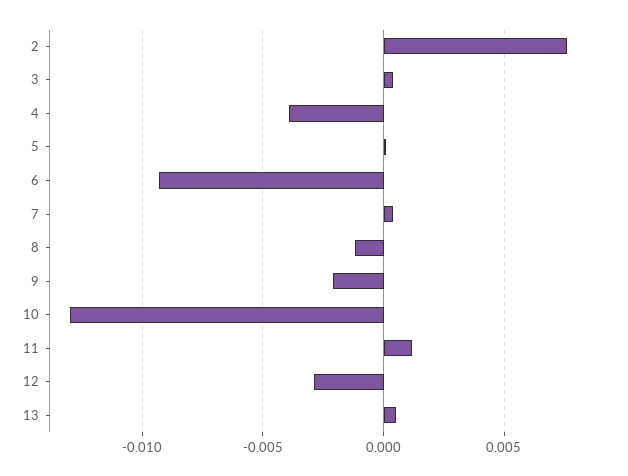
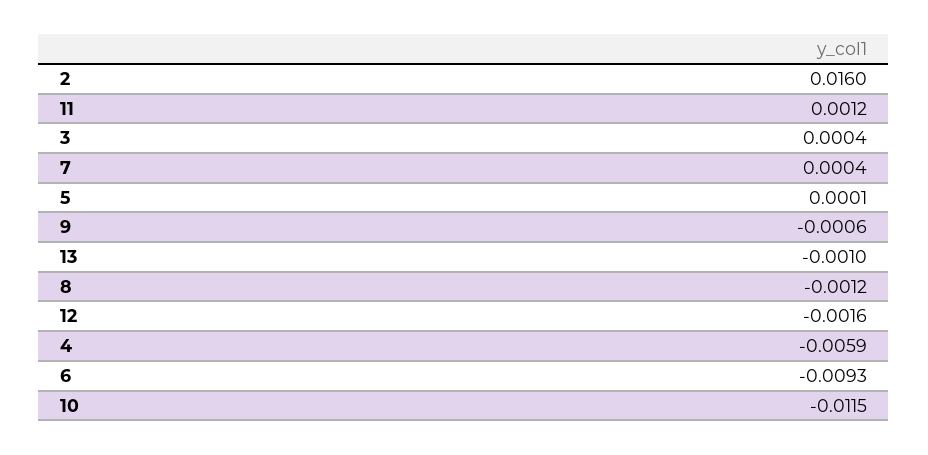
  {
-   "2": 0.0075,
+   "2": 0.016,
    "3": 0.0004,
-   "4": -0.004,
+   "4": -0.0059,
    "5": 0.0001,
    "6": -0.0093,
    "7": 0.0004,
    "8": -0.0012,
-   "9": -0.002,
+   "9": -0.0006,
-   "10": -0.013,
+   "10": -0.0115,
    "11": 0.0012,
-   "12": -0.003,
+   "12": -0.0016,
-   "13": 0.0005
+   "13": -0.001
  }

